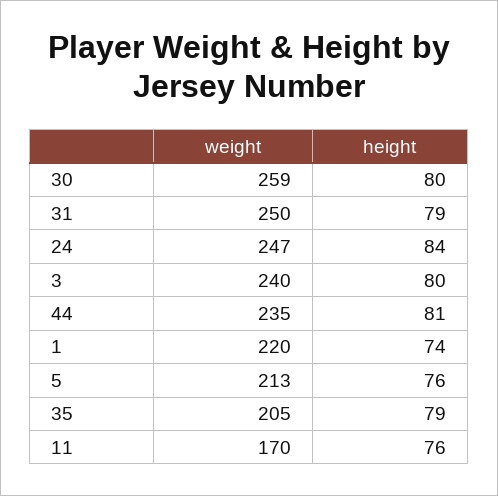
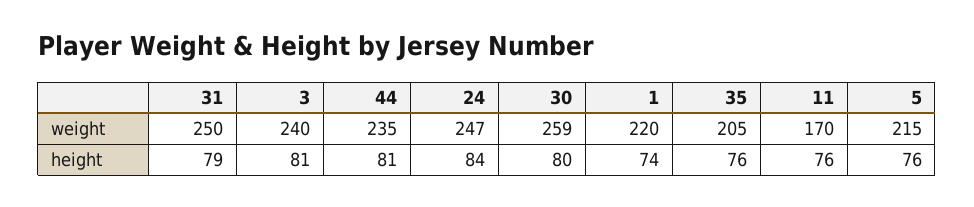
  {
    "weight": {
      "30": 259,
      "31": 250,
      "24": 247,
      "3": 240,
      "44": 235,
      "1": 220,
-     "5": 213,
+     "5": 215,
      "35": 205,
      "11": 170
    },
    "height": {
      "30": 80,
      "31": 79,
      "24": 84,
-     "3": 80,
+     "3": 81,
      "44": 81,
      "1": 74,
      "5": 76,
-     "35": 79,
+     "35": 76,
      "11": 76
    }
  }

